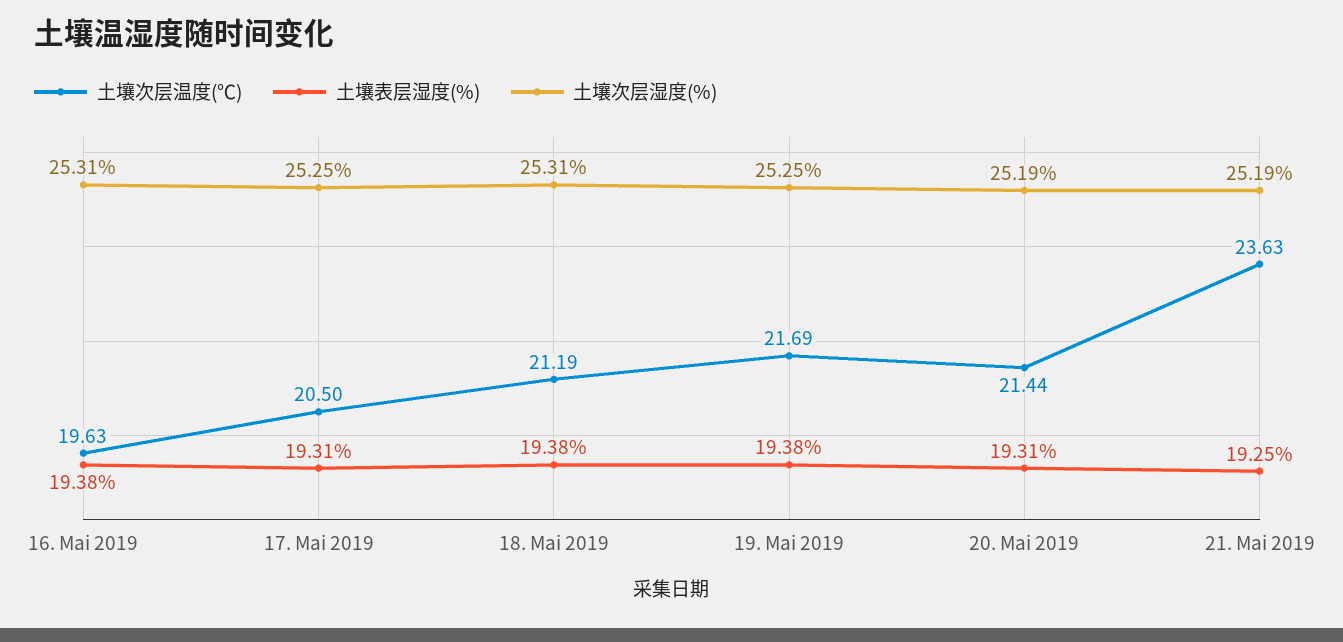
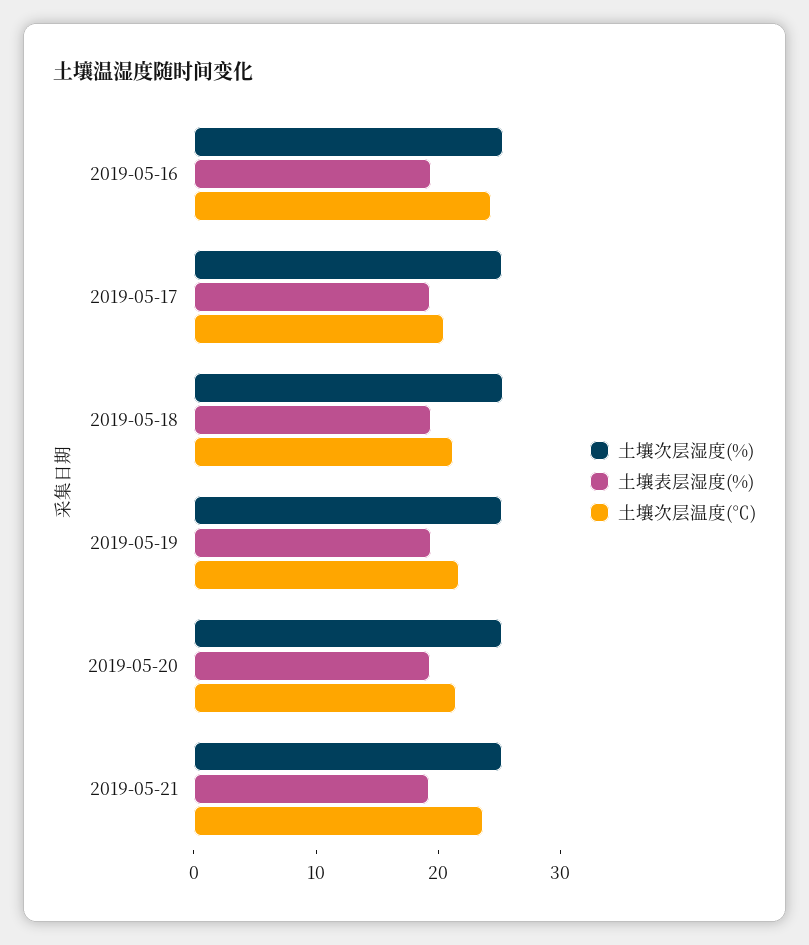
  {
    "土壤次层温度(℃)": {
-     "16. Mai 2019": 19.63,
+     "16. Mai 2019": 24,
      "17. Mai 2019": 20.5,
      "18. Mai 2019": 21.19,
      "19. Mai 2019": 21.69,
      "20. Mai 2019": 21.44,
      "21. Mai 2019": 23.63
    },
    "土壤表层湿度(%)": {
      "16. Mai 2019": 19.38,
      "17. Mai 2019": 19.31,
      "18. Mai 2019": 19.38,
      "19. Mai 2019": 19.38,
      "20. Mai 2019": 19.31,
      "21. Mai 2019": 19.25
    },
    "土壤次层湿度(%)": {
      "16. Mai 2019": 25.31,
      "17. Mai 2019": 25.25,
      "18. Mai 2019": 25.31,
      "19. Mai 2019": 25.25,
      "20. Mai 2019": 25.19,
      "21. Mai 2019": 25.19
    }
  }

